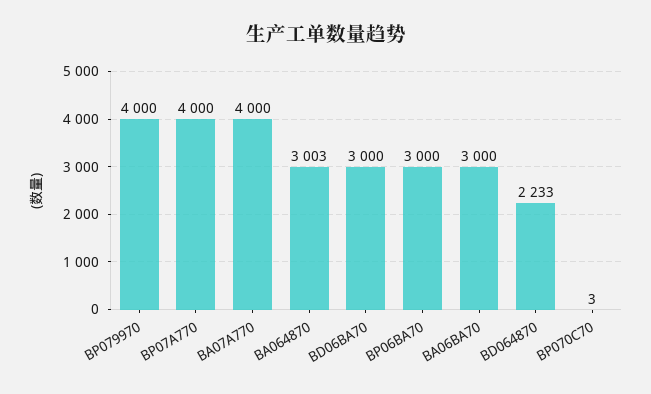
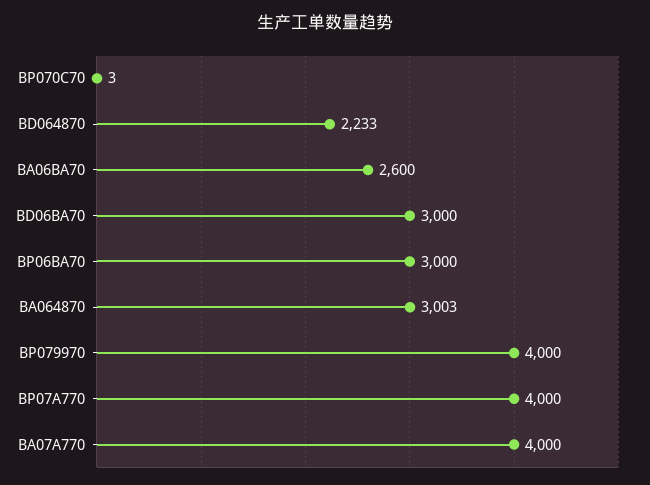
  {
    "BP079970": 4000,
    "BP07A770": 4000,
    "BA07A770": 4000,
    "BA064870": 3003,
    "BD06BA70": 3000,
    "BP06BA70": 3000,
-   "BA06BA70": 3000,
+   "BA06BA70": 2600,
    "BD064870": 2233,
    "BP070C70": 3
  }

